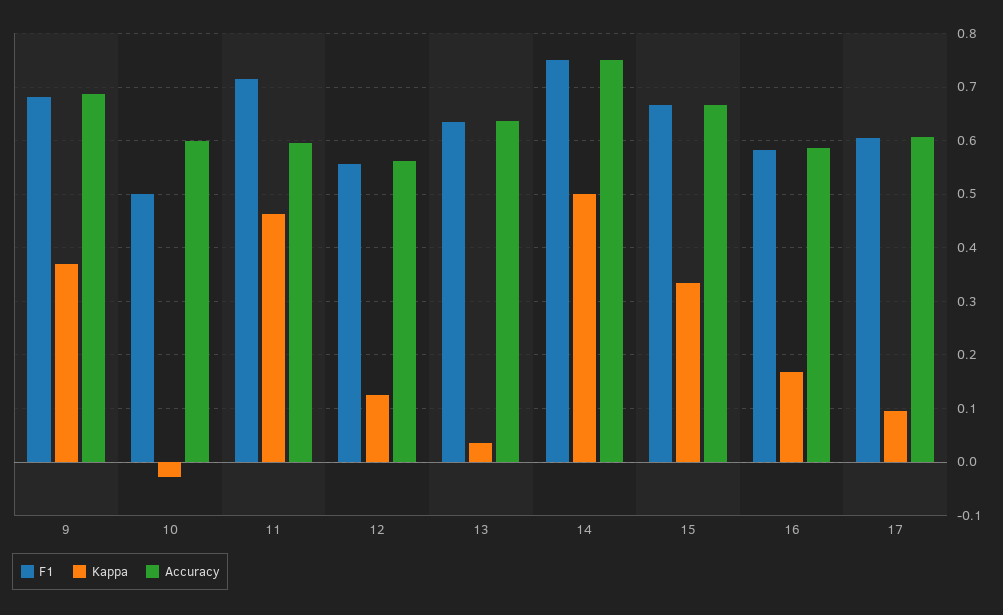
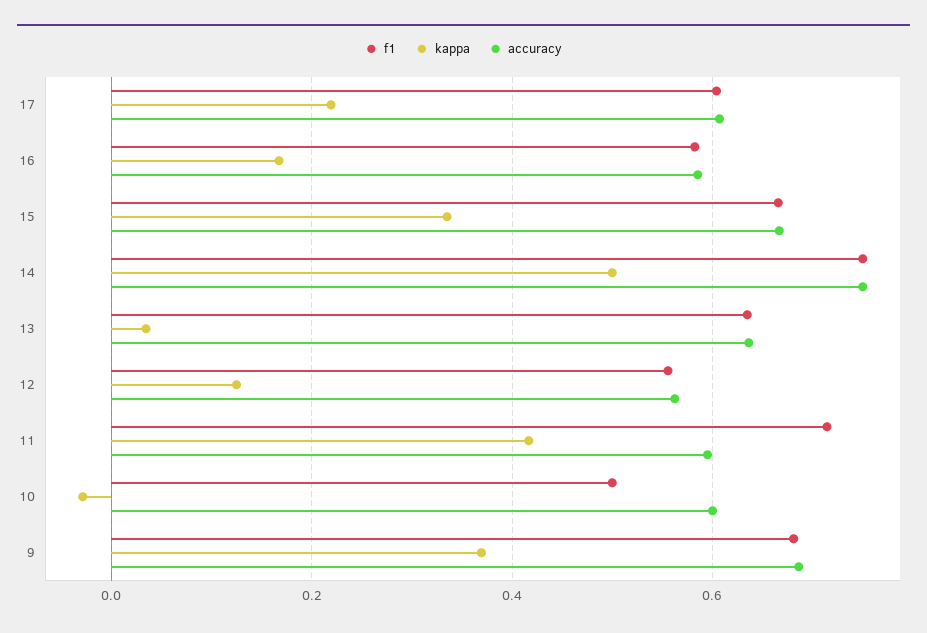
  {
    "F1": {
      "9": 0.68,
      "10": 0.5,
      "11": 0.72,
      "12": 0.56,
      "13": 0.64,
      "14": 0.76,
      "15": 0.66,
      "16": 0.58,
      "17": 0.6
    },
    "Kappa": {
      "9": 0.36,
      "10": -0.02,
-     "11": 0.46,
+     "11": 0.42,
      "12": 0.12,
      "13": 0.04,
      "14": 0.5,
      "15": 0.34,
      "16": 0.16,
-     "17": 0.1
+     "17": 0.22
    },
    "Accuracy": {
      "9": 0.68,
      "10": 0.6,
      "11": 0.6,
      "12": 0.56,
      "13": 0.64,
      "14": 0.76,
      "15": 0.66,
      "16": 0.58,
      "17": 0.6
    }
  }

